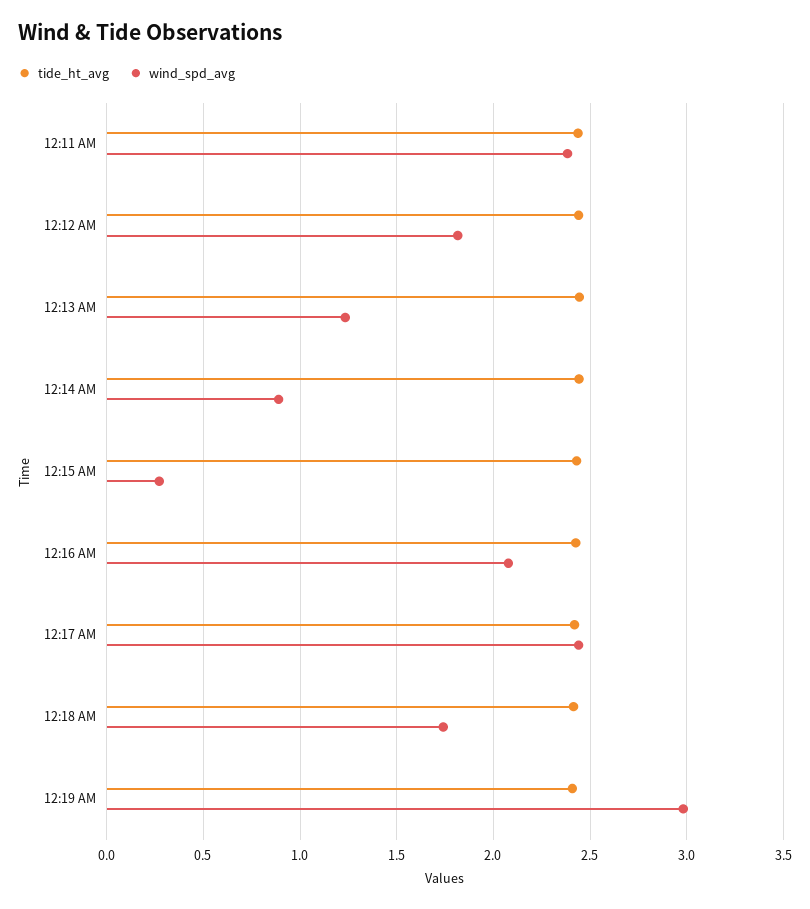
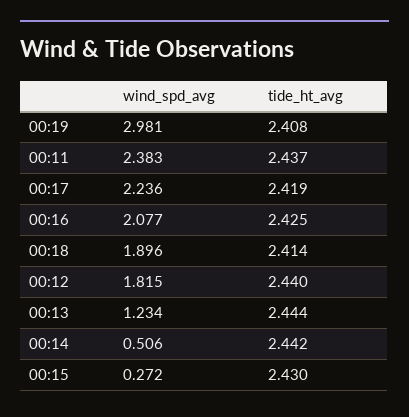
  {
    "tide_ht_avg": {
      "12:11 AM": 2.437,
      "12:12 AM": 2.44,
      "12:13 AM": 2.444,
      "12:14 AM": 2.442,
      "12:15 AM": 2.43,
      "12:16 AM": 2.425,
      "12:17 AM": 2.419,
      "12:18 AM": 2.414,
      "12:19 AM": 2.408
    },
    "wind_spd_avg": {
      "12:11 AM": 2.383,
      "12:12 AM": 1.815,
      "12:13 AM": 1.234,
-     "12:14 AM": 0.9,
+     "12:14 AM": 0.506,
      "12:15 AM": 0.272,
      "12:16 AM": 2.077,
-     "12:17 AM": 2.45,
+     "12:17 AM": 2.236,
-     "12:18 AM": 1.75,
+     "12:18 AM": 1.896,
      "12:19 AM": 2.981
    }
  }

